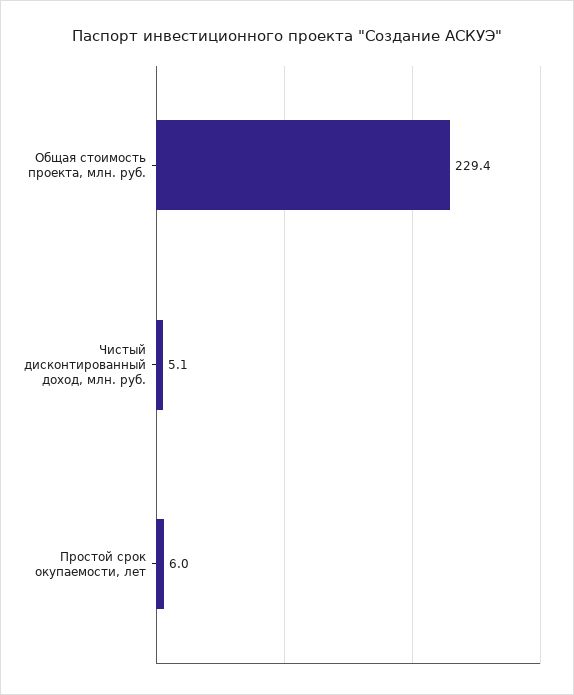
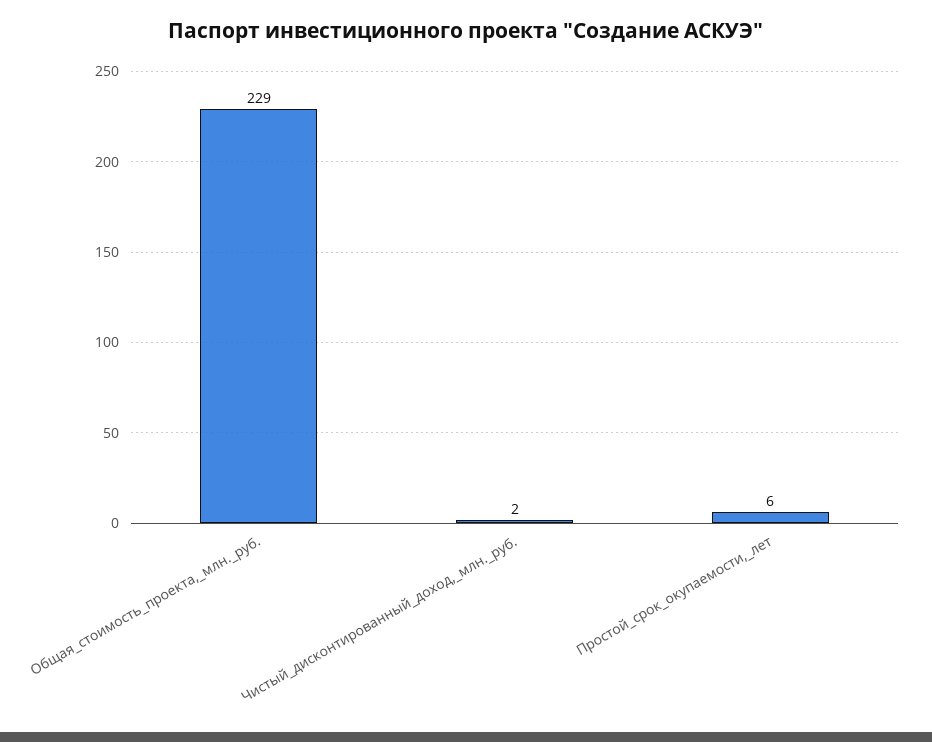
  {
    "Общая стоимость проекта, млн. руб.": 229.4,
-   "Чистый дисконтированный доход, млн. руб.": 5.1,
+   "Чистый дисконтированный доход, млн. руб.": 2,
    "Простой срок окупаемости, лет": 6
  }

